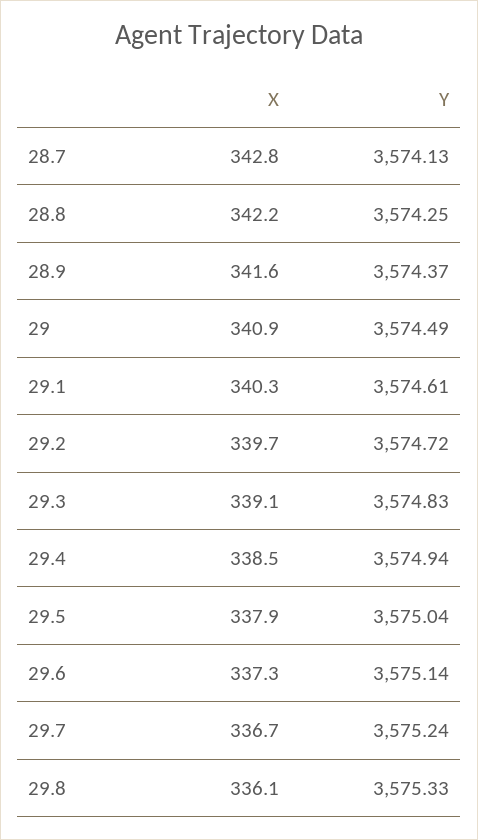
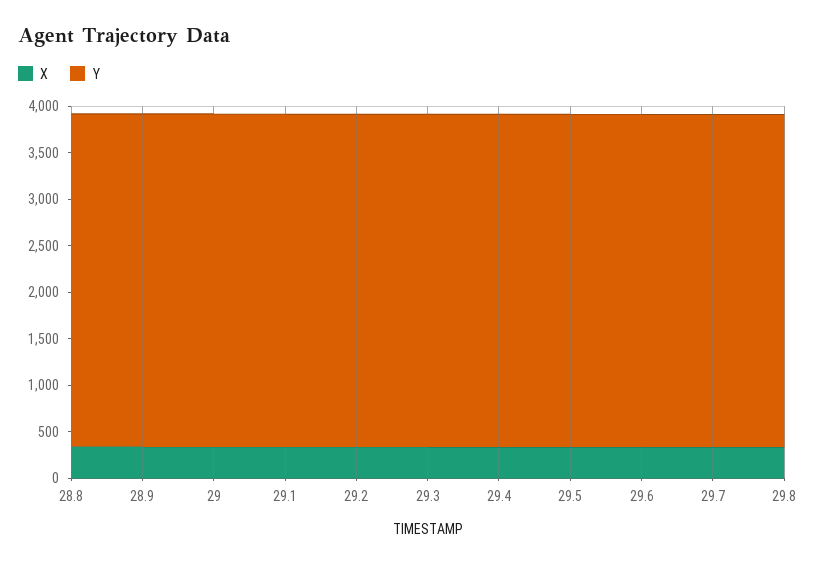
  {
    "X": {
-     "28.7": 342.8,
      "28.8": 342.2,
      "28.9": 341.6,
      "29": 340.9,
      "29.1": 340.3,
      "29.2": 339.7,
      "29.3": 339.1,
      "29.4": 338.5,
      "29.5": 337.9,
      "29.6": 337.3,
      "29.7": 336.7,
      "29.8": 336.1
    },
    "Y": {
-     "28.7": 3574.13,
      "28.8": 3574.25,
      "28.9": 3574.37,
      "29": 3574.49,
      "29.1": 3574.61,
      "29.2": 3574.72,
      "29.3": 3574.83,
      "29.4": 3574.94,
      "29.5": 3575.04,
      "29.6": 3575.14,
      "29.7": 3575.24,
      "29.8": 3575.33
    }
  }

